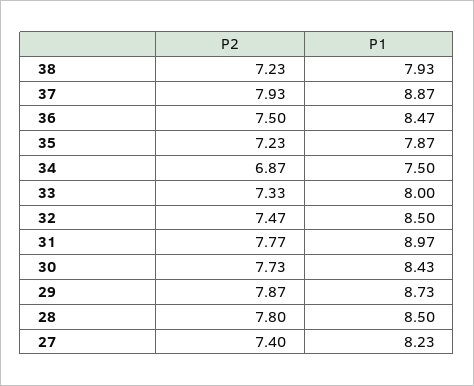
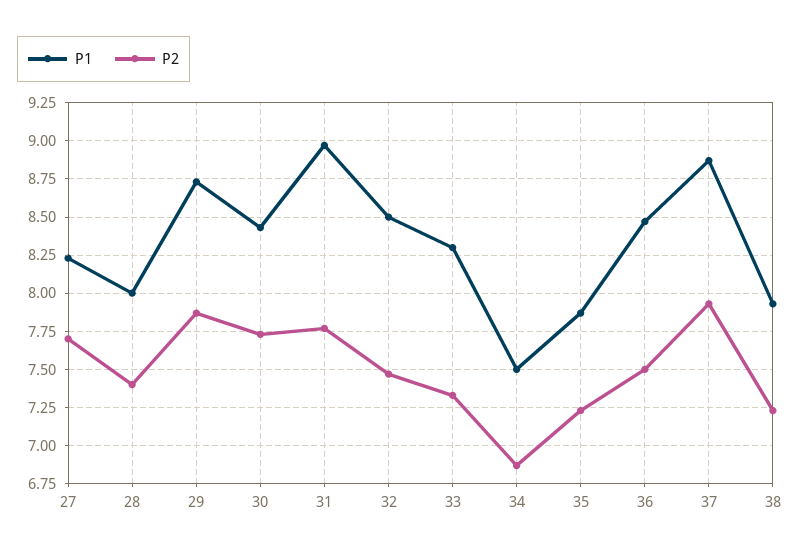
  {
    "P2": {
      "38": 7.23,
      "37": 7.93,
      "36": 7.5,
      "35": 7.23,
      "34": 6.87,
      "33": 7.33,
      "32": 7.47,
      "31": 7.77,
      "30": 7.73,
      "29": 7.87,
-     "28": 7.8,
+     "28": 7.4,
-     "27": 7.4
+     "27": 7.7
    },
    "P1": {
      "38": 7.93,
      "37": 8.87,
      "36": 8.47,
      "35": 7.87,
      "34": 7.5,
-     "33": 8,
+     "33": 8.3,
      "32": 8.5,
      "31": 8.97,
      "30": 8.43,
      "29": 8.73,
-     "28": 8.5,
+     "28": 8,
      "27": 8.23
    }
  }

